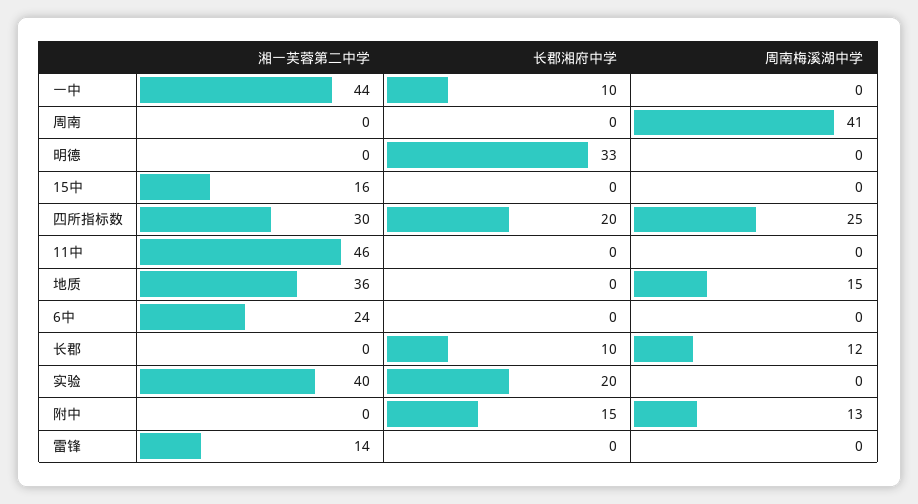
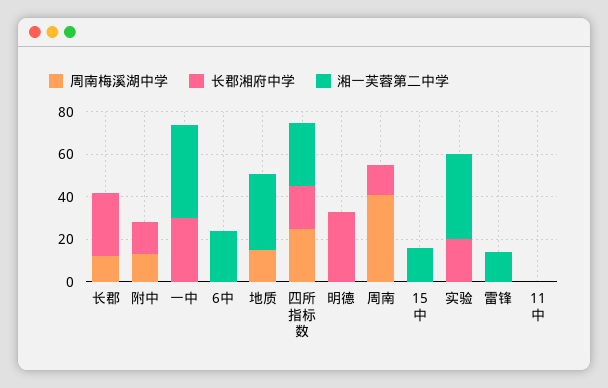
  {
    "湘一芙蓉第二中学": {
      "一中": 44,
      "周南": 0,
      "明德": 0,
      "15中": 16,
      "四所指标数": 30,
-     "11中": 46,
+     "11中": 0,
      "地质": 36,
      "6中": 24,
      "长郡": 0,
      "实验": 40,
      "附中": 0,
      "雷锋": 14
    },
    "长郡湘府中学": {
-     "一中": 10,
+     "一中": 30,
-     "周南": 0,
+     "周南": 15,
      "明德": 33,
      "15中": 0,
      "四所指标数": 20,
      "11中": 0,
      "地质": 0,
      "6中": 0,
-     "长郡": 10,
+     "长郡": 30,
      "实验": 20,
      "附中": 15,
      "雷锋": 0
    },
    "周南梅溪湖中学": {
      "一中": 0,
      "周南": 41,
      "明德": 0,
      "15中": 0,
      "四所指标数": 25,
      "11中": 0,
      "地质": 15,
      "6中": 0,
      "长郡": 12,
      "实验": 0,
      "附中": 13,
      "雷锋": 0
    }
  }

